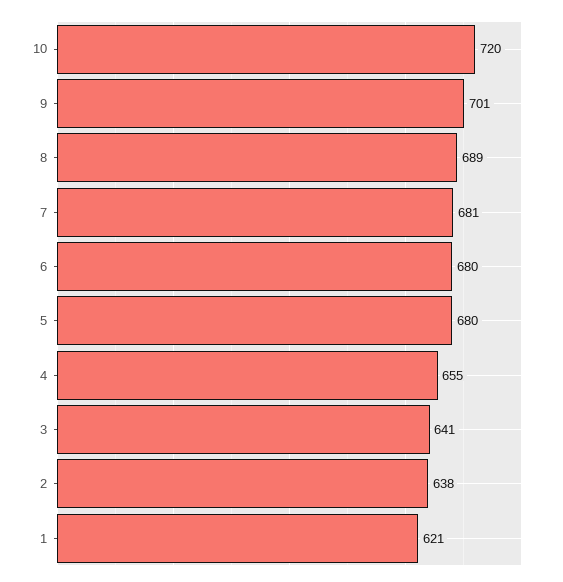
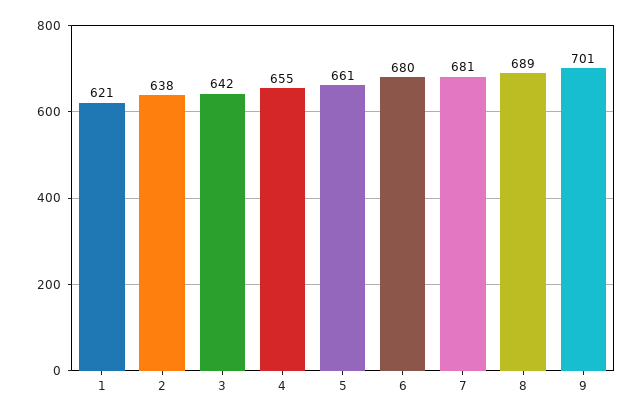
  {
-   "10": 720,
    "9": 701,
    "8": 689,
    "7": 681,
    "6": 680,
-   "5": 680,
+   "5": 661,
    "4": 655,
-   "3": 641,
+   "3": 642,
    "2": 638,
    "1": 621
  }

